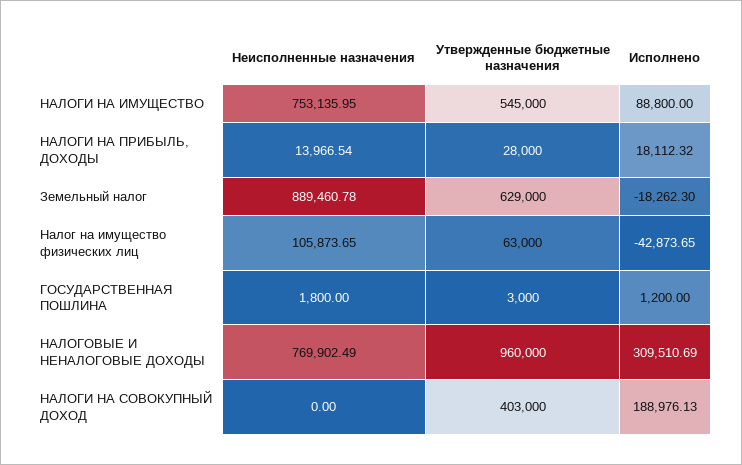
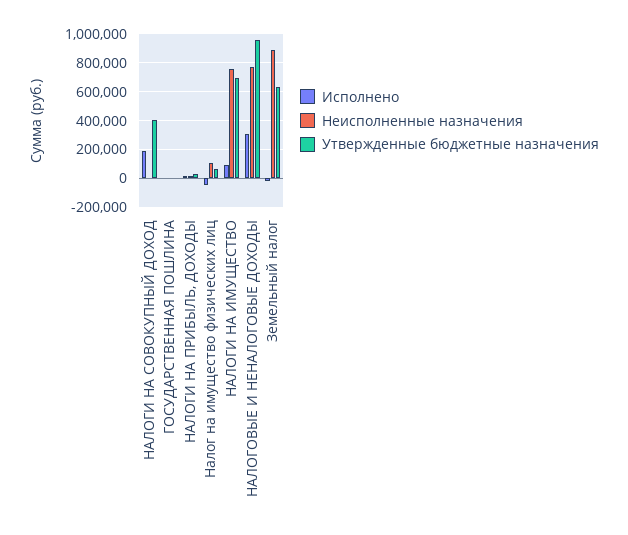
  {
    "Неисполненные назначения": {
      "НАЛОГИ НА ИМУЩЕСТВО": 753135.95,
      "НАЛОГИ НА ПРИБЫЛЬ, ДОХОДЫ": 13966.54,
      "Земельный налог": 889460.78,
      "Налог на имущество физических лиц": 105873.65,
      "ГОСУДАРСТВЕННАЯ ПОШЛИНА": 1800,
      "НАЛОГОВЫЕ И НЕНАЛОГОВЫЕ ДОХОДЫ": 769902.49,
      "НАЛОГИ НА СОВОКУПНЫЙ ДОХОД": 0
    },
    "Утвержденные бюджетные назначения": {
-     "НАЛОГИ НА ИМУЩЕСТВО": 545000,
+     "НАЛОГИ НА ИМУЩЕСТВО": 700000,
      "НАЛОГИ НА ПРИБЫЛЬ, ДОХОДЫ": 28000,
      "Земельный налог": 629000,
      "Налог на имущество физических лиц": 63000,
      "ГОСУДАРСТВЕННАЯ ПОШЛИНА": 3000,
      "НАЛОГОВЫЕ И НЕНАЛОГОВЫЕ ДОХОДЫ": 960000,
      "НАЛОГИ НА СОВОКУПНЫЙ ДОХОД": 403000
    },
    "Исполнено": {
      "НАЛОГИ НА ИМУЩЕСТВО": 88800,
      "НАЛОГИ НА ПРИБЫЛЬ, ДОХОДЫ": 18112.32,
      "Земельный налог": -18262.3,
      "Налог на имущество физических лиц": -42873.65,
      "ГОСУДАРСТВЕННАЯ ПОШЛИНА": 1200,
      "НАЛОГОВЫЕ И НЕНАЛОГОВЫЕ ДОХОДЫ": 309510.69,
      "НАЛОГИ НА СОВОКУПНЫЙ ДОХОД": 188976.13
    }
  }

